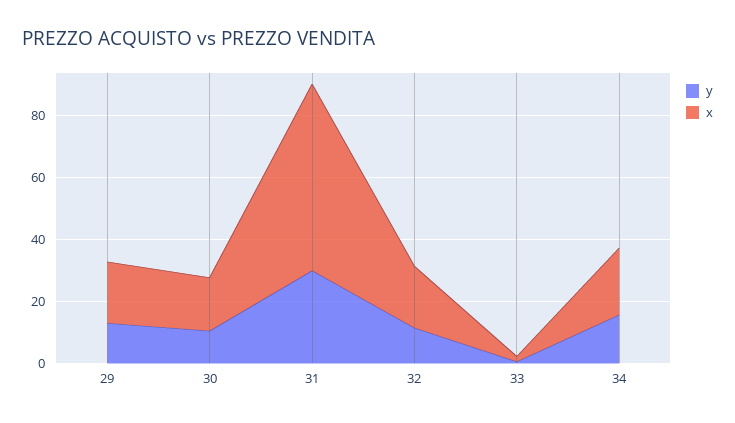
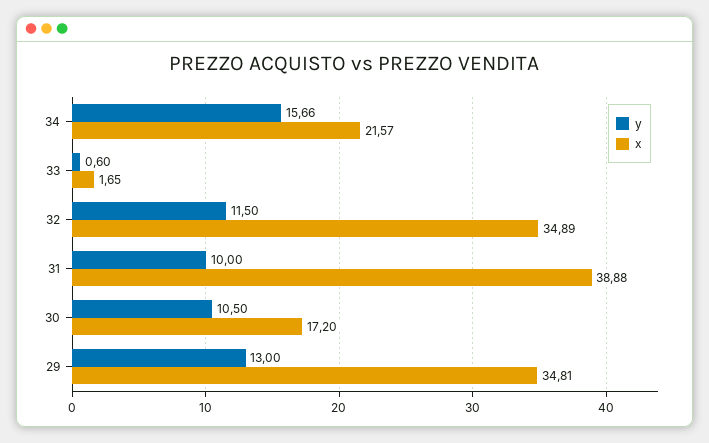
  {
    "y": {
      "29": 13,
      "30": 10.5,
-     "31": 30,
+     "31": 10,
      "32": 11.5,
      "33": 0.6,
      "34": 15.66
    },
    "x": {
-     "29": 20,
+     "29": 34.81,
      "30": 17.2,
-     "31": 60,
+     "31": 38.88,
-     "32": 20,
+     "32": 34.89,
      "33": 1.65,
      "34": 21.57
    }
  }

